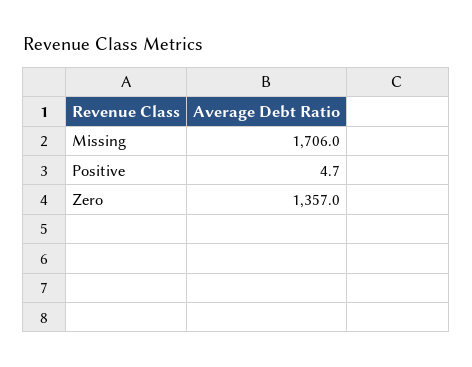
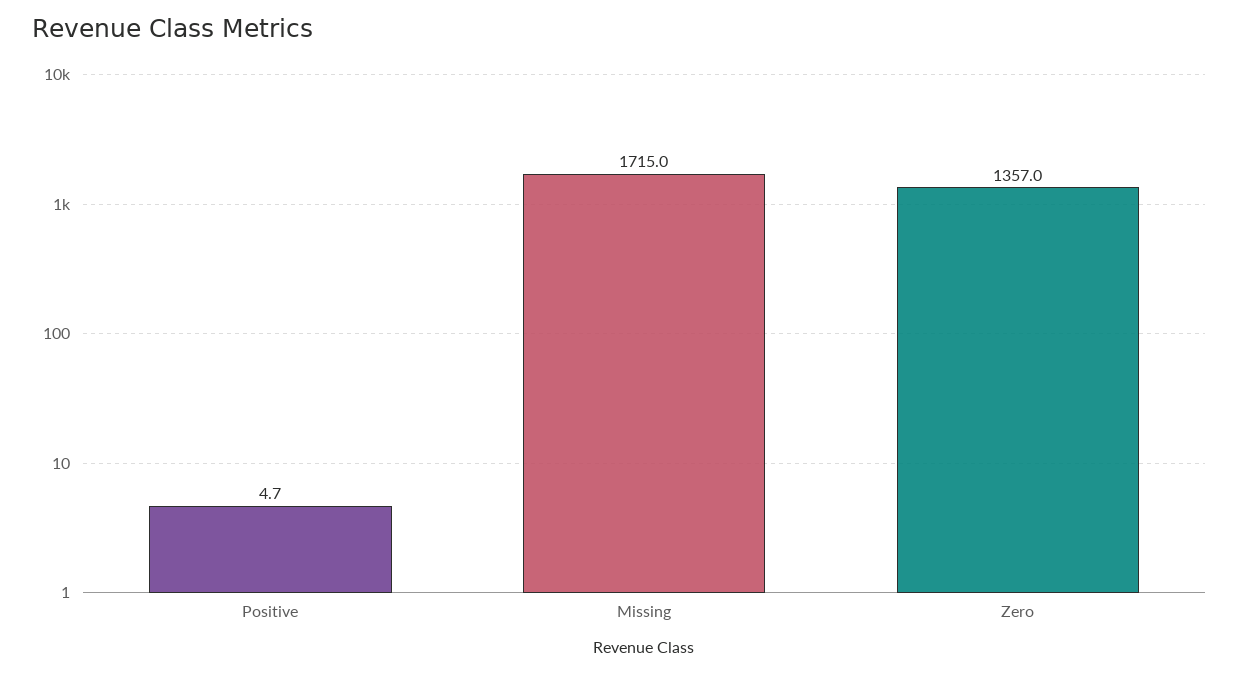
  {
-   "Missing": 1706,
+   "Missing": 1715,
    "Positive": 4.7,
    "Zero": 1357
  }

